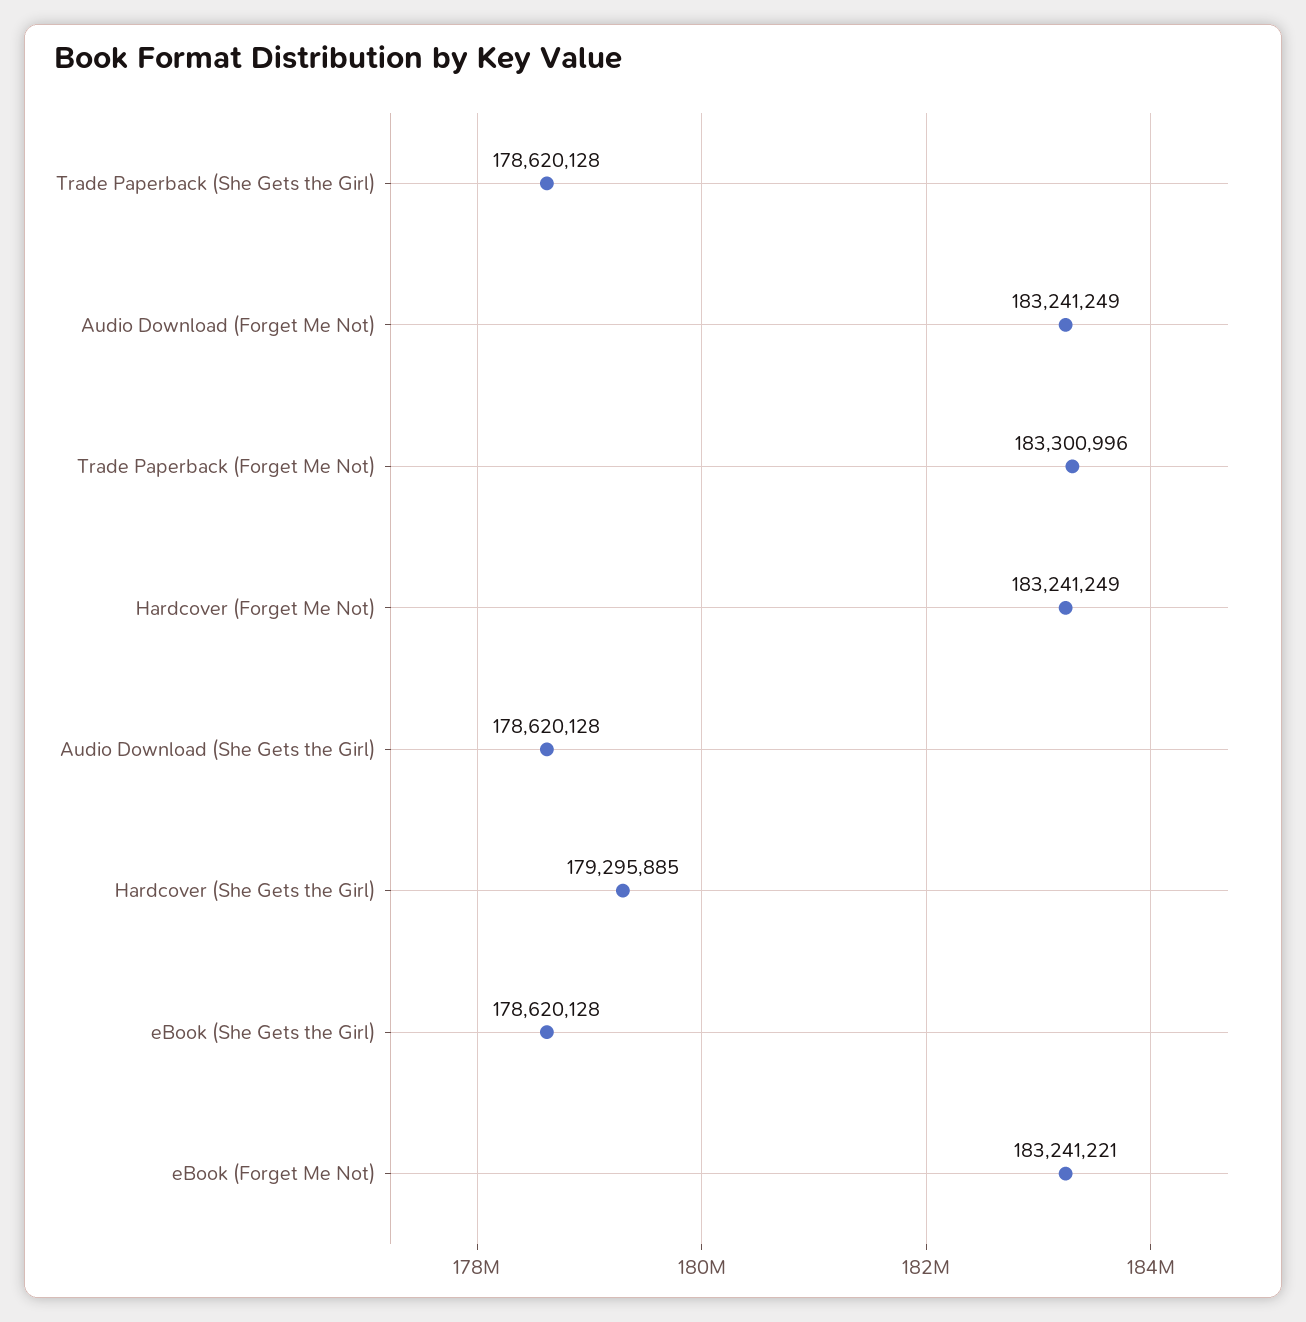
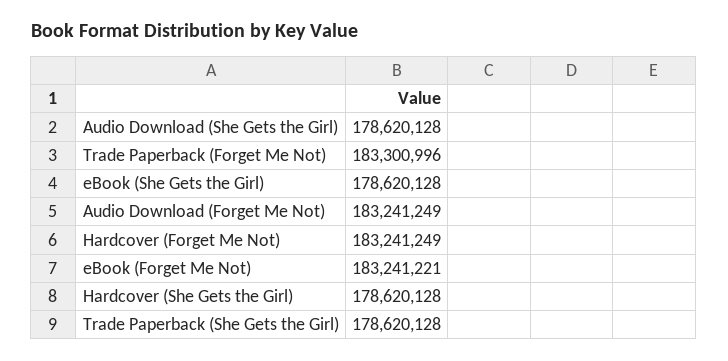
  {
    "Trade Paperback (She Gets the Girl)": 178620128,
    "Audio Download (Forget Me Not)": 183241249,
    "Trade Paperback (Forget Me Not)": 183300996,
    "Hardcover (Forget Me Not)": 183241249,
    "Audio Download (She Gets the Girl)": 178620128,
-   "Hardcover (She Gets the Girl)": 179295885,
+   "Hardcover (She Gets the Girl)": 178620128,
    "eBook (She Gets the Girl)": 178620128,
    "eBook (Forget Me Not)": 183241221
  }

